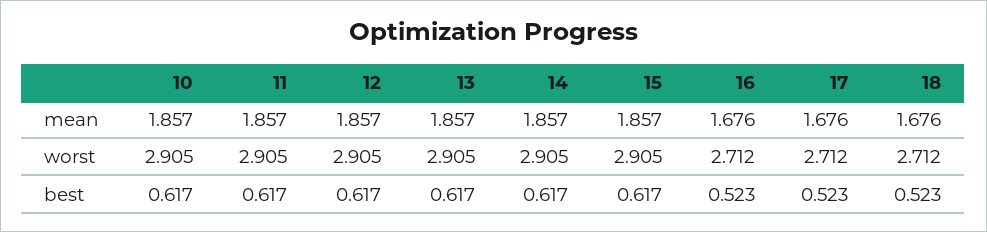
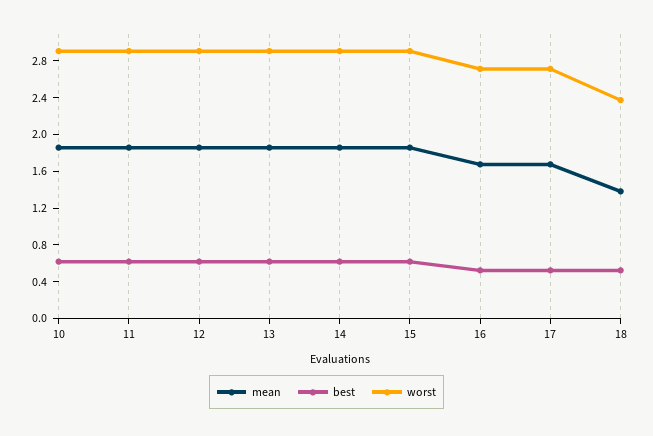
  {
    "mean": {
      "10": 1.857,
      "11": 1.857,
      "12": 1.857,
      "13": 1.857,
      "14": 1.857,
      "15": 1.857,
      "16": 1.676,
      "17": 1.676,
-     "18": 1.676
+     "18": 1.4
    },
    "worst": {
      "10": 2.905,
      "11": 2.905,
      "12": 2.905,
      "13": 2.905,
      "14": 2.905,
      "15": 2.905,
      "16": 2.712,
      "17": 2.712,
-     "18": 2.712
+     "18": 2.4
    },
    "best": {
      "10": 0.617,
      "11": 0.617,
      "12": 0.617,
      "13": 0.617,
      "14": 0.617,
      "15": 0.617,
      "16": 0.523,
      "17": 0.523,
      "18": 0.523
    }
  }

